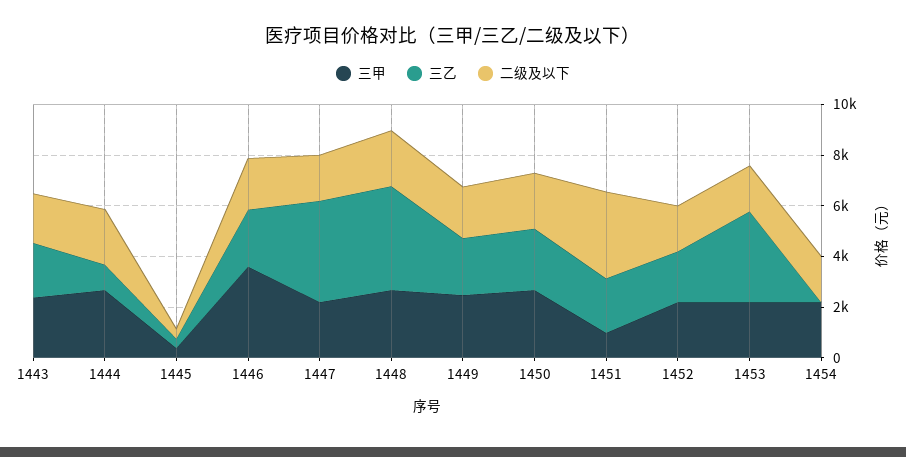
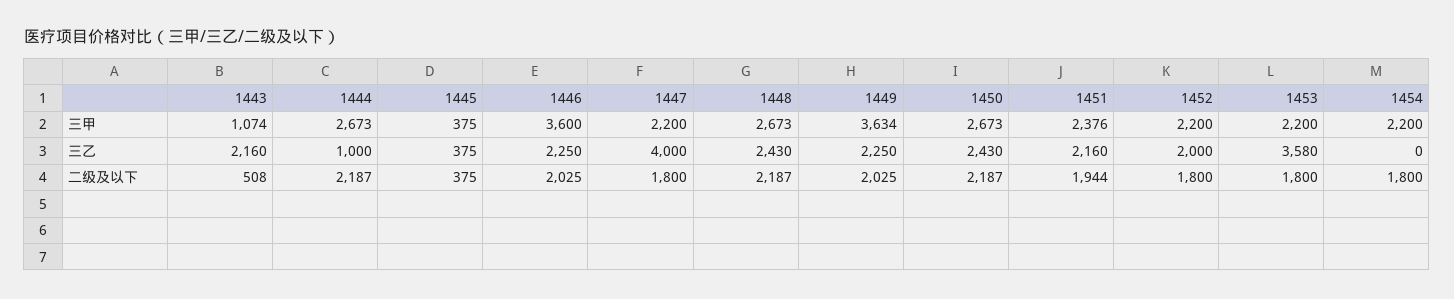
  {
    "三甲": {
-     "1443": 2500,
+     "1443": 1074,
      "1444": 2673,
      "1445": 375,
      "1446": 3600,
      "1447": 2200,
      "1448": 2673,
-     "1449": 2500,
+     "1449": 3634,
      "1450": 2673,
-     "1451": 1000,
+     "1451": 2376,
      "1452": 2200,
      "1453": 2200,
      "1454": 2200
    },
    "三乙": {
      "1443": 2160,
      "1444": 1000,
      "1445": 375,
      "1446": 2250,
      "1447": 4000,
-     "1448": 4000,
+     "1448": 2430,
      "1449": 2250,
      "1450": 2430,
      "1451": 2160,
      "1452": 2000,
      "1453": 3580,
      "1454": 0
    },
    "二级及以下": {
-     "1443": 2000,
+     "1443": 508,
      "1444": 2187,
      "1445": 375,
      "1446": 2025,
      "1447": 1800,
      "1448": 2187,
      "1449": 2025,
      "1450": 2187,
-     "1451": 3500,
+     "1451": 1944,
      "1452": 1800,
      "1453": 1800,
      "1454": 1800
    }
  }

